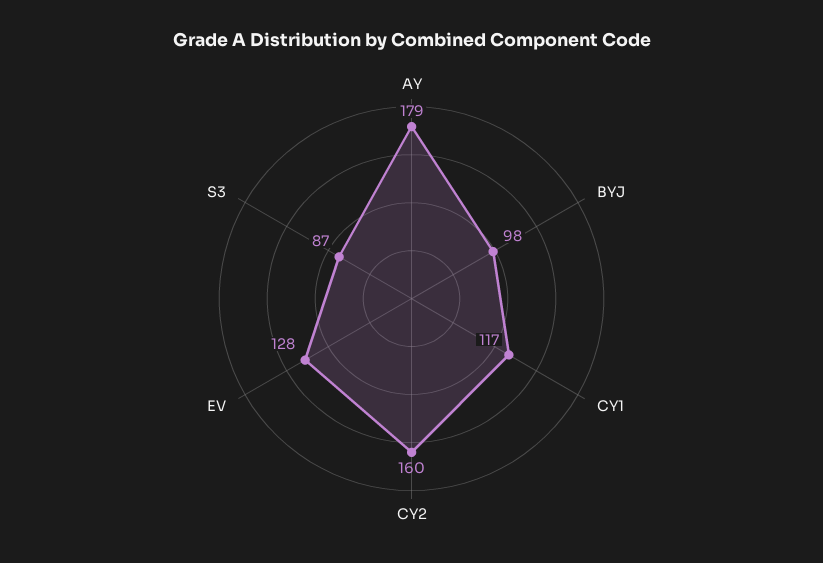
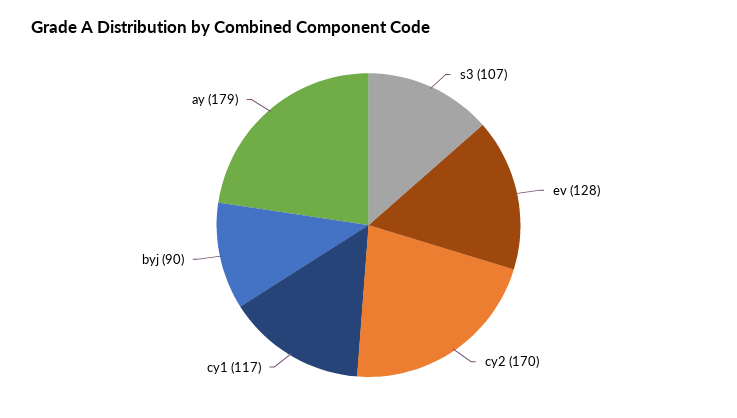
  {
    "AY": 179,
-   "BYJ": 98,
+   "BYJ": 90,
    "CY1": 117,
-   "CY2": 160,
+   "CY2": 170,
    "EV": 128,
-   "S3": 87
+   "S3": 107
  }

